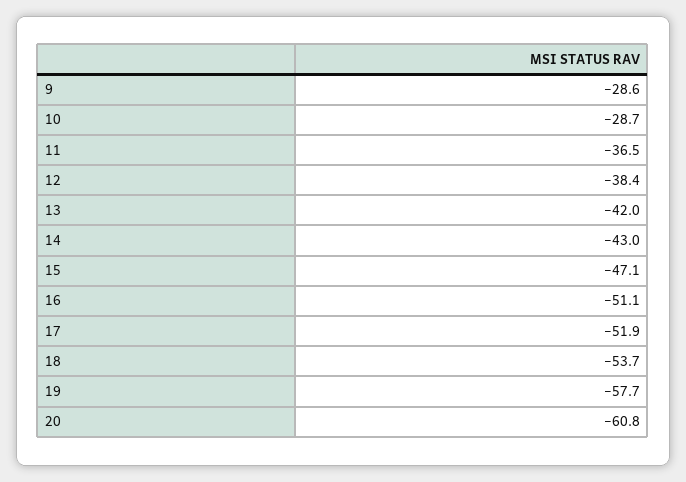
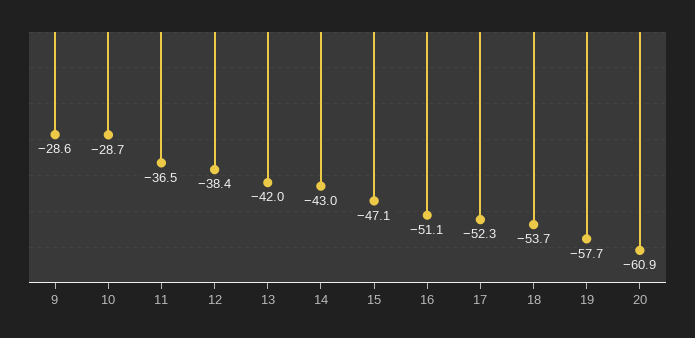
  {
    "9": -28.6,
    "10": -28.7,
    "11": -36.5,
    "12": -38.4,
    "13": -42,
    "14": -43,
    "15": -47.1,
    "16": -51.1,
-   "17": -51.9,
+   "17": -52.3,
    "18": -53.7,
    "19": -57.7,
-   "20": -60.8
+   "20": -60.9
  }

